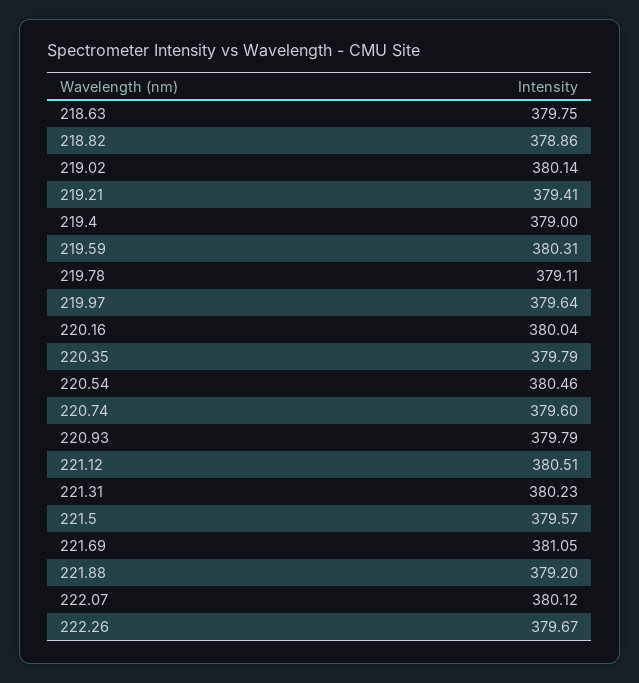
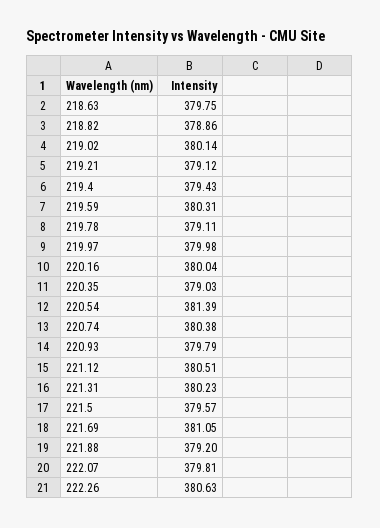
  {
    "218.63": 379.75,
    "218.82": 378.86,
    "219.02": 380.14,
-   "219.21": 379.41,
+   "219.21": 379.12,
-   "219.4": 379,
+   "219.4": 379.43,
    "219.59": 380.31,
    "219.78": 379.11,
-   "219.97": 379.64,
+   "219.97": 379.98,
    "220.16": 380.04,
-   "220.35": 379.79,
+   "220.35": 379.03,
-   "220.54": 380.46,
+   "220.54": 381.39,
-   "220.74": 379.6,
+   "220.74": 380.38,
    "220.93": 379.79,
    "221.12": 380.51,
    "221.31": 380.23,
    "221.5": 379.57,
    "221.69": 381.05,
    "221.88": 379.2,
-   "222.07": 380.12,
+   "222.07": 379.81,
-   "222.26": 379.67
+   "222.26": 380.63
  }

